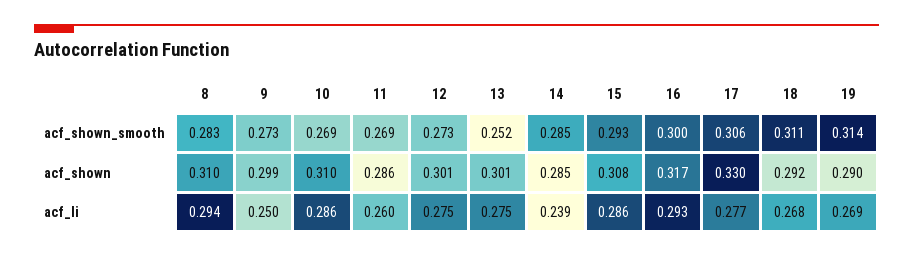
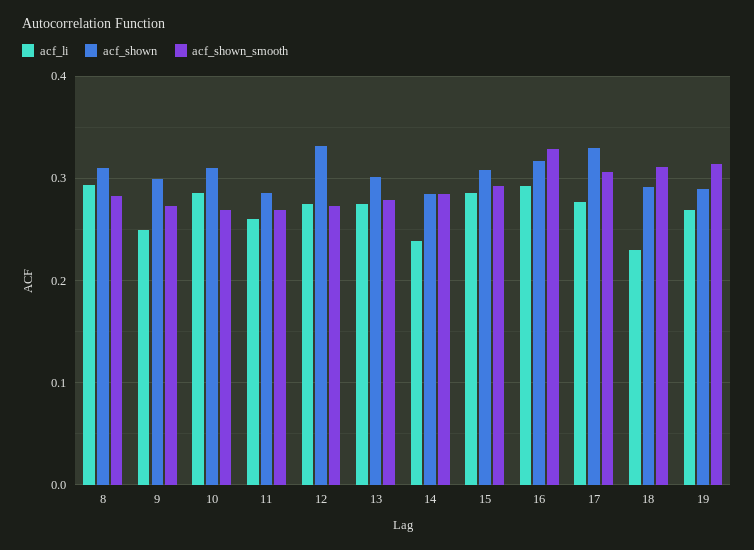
  {
    "acf_shown_smooth": {
      "8": 0.283,
      "9": 0.273,
      "10": 0.269,
      "11": 0.269,
      "12": 0.273,
-     "13": 0.252,
+     "13": 0.28,
      "14": 0.285,
      "15": 0.293,
-     "16": 0.3,
+     "16": 0.33,
      "17": 0.306,
      "18": 0.311,
      "19": 0.314
    },
    "acf_shown": {
      "8": 0.31,
      "9": 0.299,
      "10": 0.31,
      "11": 0.286,
-     "12": 0.301,
+     "12": 0.33,
      "13": 0.301,
      "14": 0.285,
      "15": 0.308,
      "16": 0.317,
      "17": 0.33,
      "18": 0.292,
      "19": 0.29
    },
    "acf_li": {
      "8": 0.294,
      "9": 0.25,
      "10": 0.286,
      "11": 0.26,
      "12": 0.275,
      "13": 0.275,
      "14": 0.239,
      "15": 0.286,
      "16": 0.293,
      "17": 0.277,
-     "18": 0.268,
+     "18": 0.23,
      "19": 0.269
    }
  }

